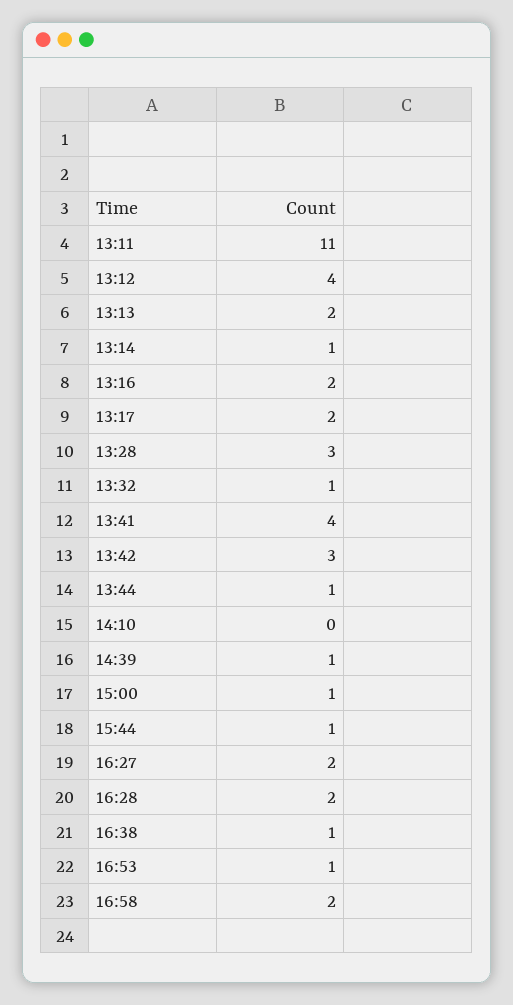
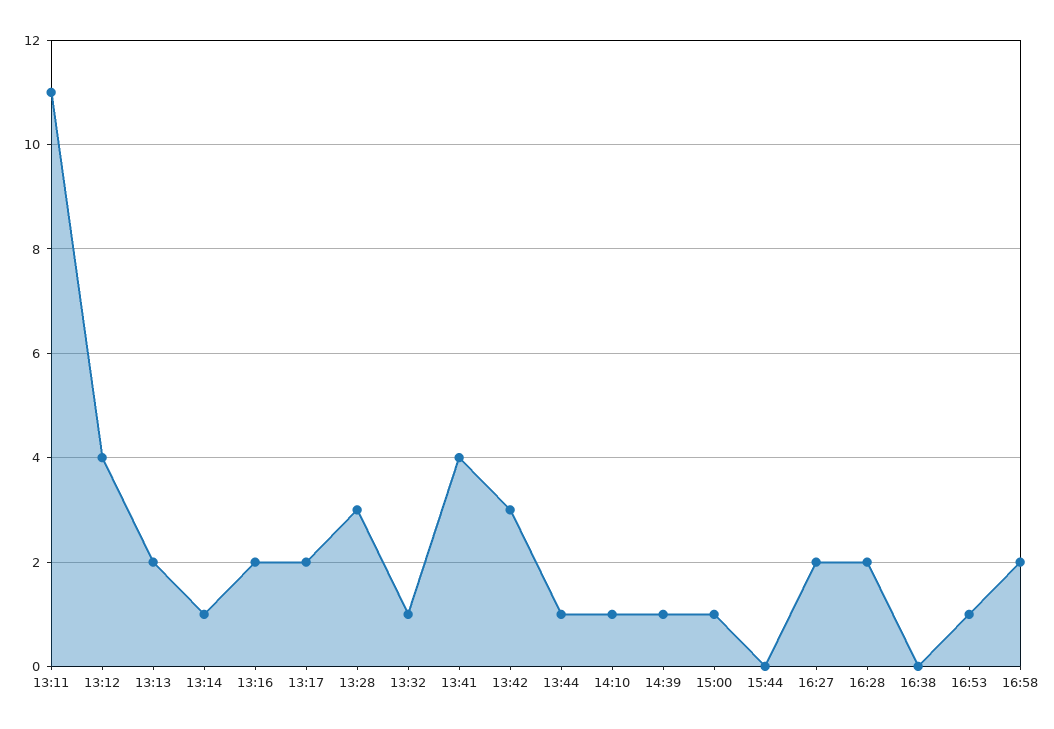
  {
    "13:11": 11,
    "13:12": 4,
    "13:13": 2,
    "13:14": 1,
    "13:16": 2,
    "13:17": 2,
    "13:28": 3,
    "13:32": 1,
    "13:41": 4,
    "13:42": 3,
    "13:44": 1,
-   "14:10": 0,
+   "14:10": 1,
    "14:39": 1,
    "15:00": 1,
-   "15:44": 1,
+   "15:44": 0,
    "16:27": 2,
    "16:28": 2,
-   "16:38": 1,
+   "16:38": 0,
    "16:53": 1,
    "16:58": 2
  }

